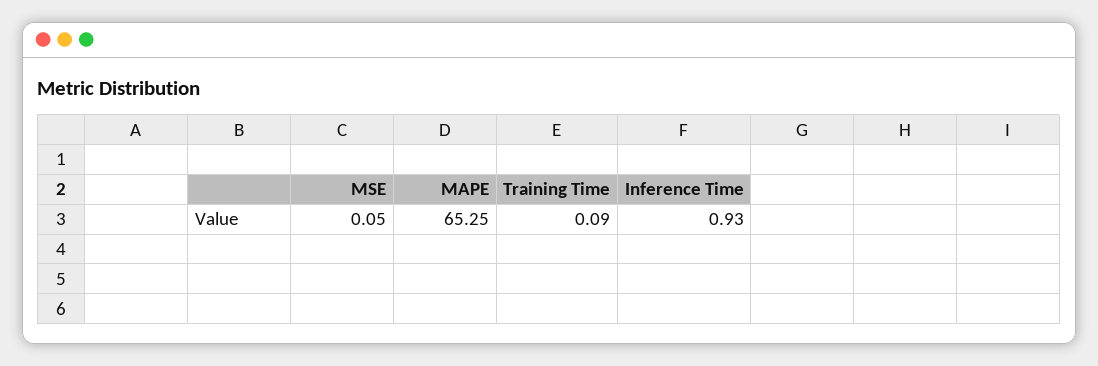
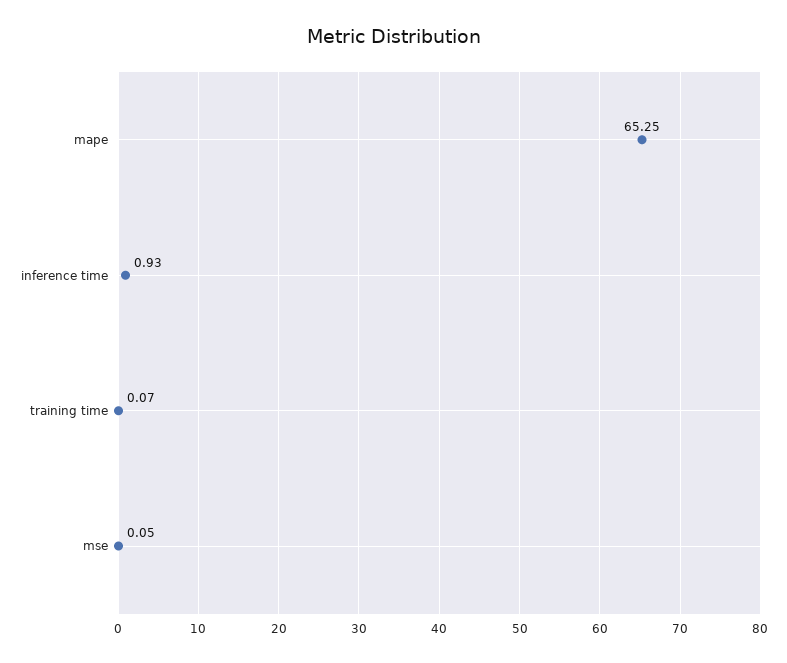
  {
    "MSE": 0.05,
    "MAPE": 65.25,
-   "Training Time": 0.09,
+   "Training Time": 0.07,
    "Inference Time": 0.93
  }

